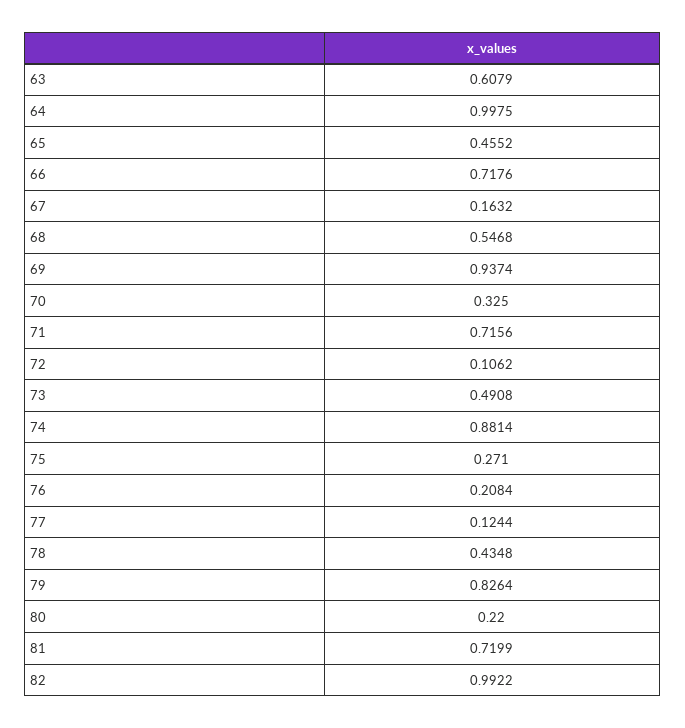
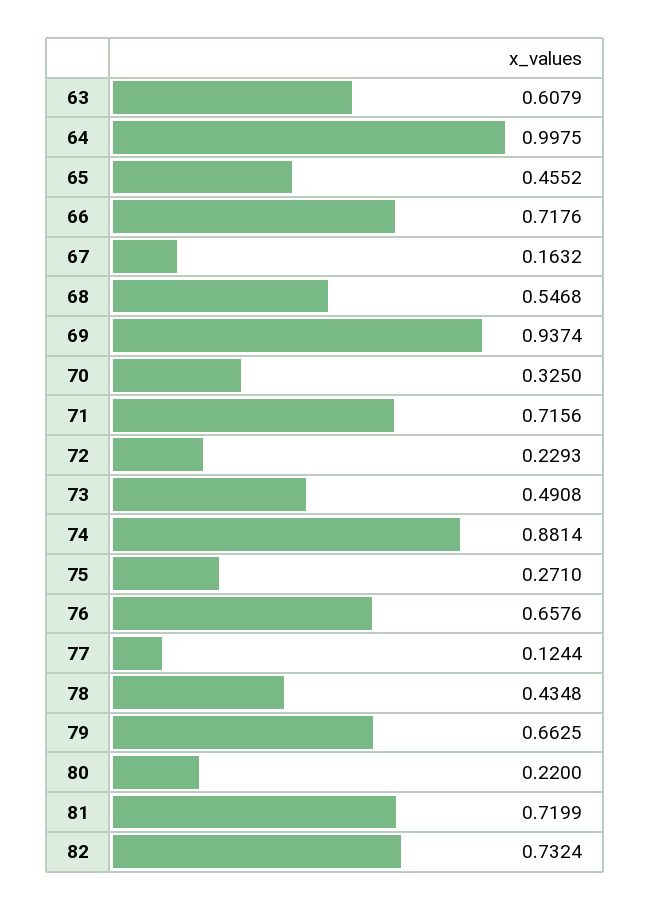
  {
    "63": 0.6079,
    "64": 0.9975,
    "65": 0.4552,
    "66": 0.7176,
    "67": 0.1632,
    "68": 0.5468,
    "69": 0.9374,
    "70": 0.325,
    "71": 0.7156,
-   "72": 0.1062,
+   "72": 0.2293,
    "73": 0.4908,
    "74": 0.8814,
    "75": 0.271,
-   "76": 0.2084,
+   "76": 0.6576,
    "77": 0.1244,
    "78": 0.4348,
-   "79": 0.8264,
+   "79": 0.6625,
    "80": 0.22,
    "81": 0.7199,
-   "82": 0.9922
+   "82": 0.7324
  }

